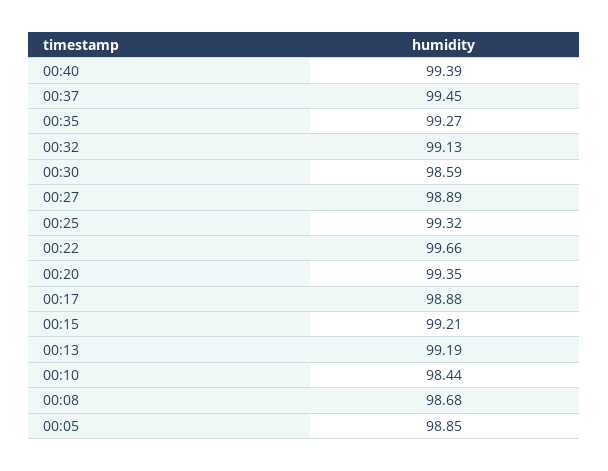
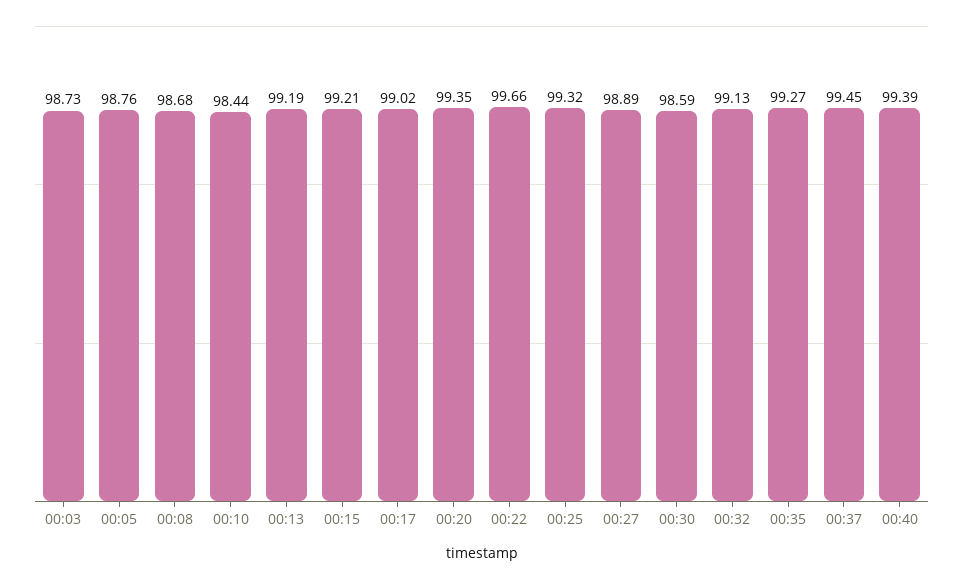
  {
    "00:40": 99.39,
    "00:37": 99.45,
    "00:35": 99.27,
    "00:32": 99.13,
    "00:30": 98.59,
    "00:27": 98.89,
    "00:25": 99.32,
    "00:22": 99.66,
    "00:20": 99.35,
-   "00:17": 98.88,
+   "00:17": 99.02,
    "00:15": 99.21,
    "00:13": 99.19,
    "00:10": 98.44,
    "00:08": 98.68,
-   "00:05": 98.85
+   "00:05": 98.76,
+   "00:03": 98.73
  }

